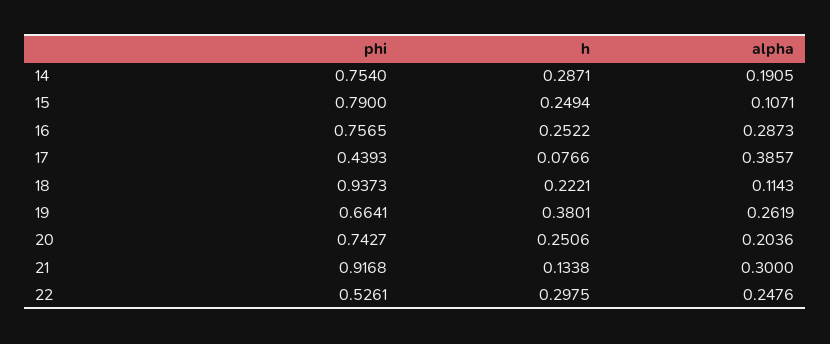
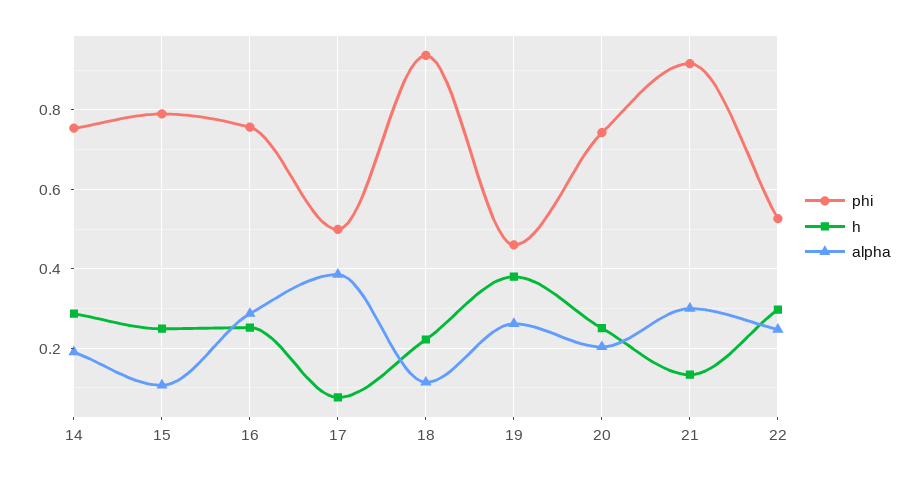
  {
    "phi": {
      "14": 0.754,
      "15": 0.79,
      "16": 0.7565,
-     "17": 0.4393,
+     "17": 0.5,
      "18": 0.9373,
-     "19": 0.6641,
+     "19": 0.46,
      "20": 0.7427,
      "21": 0.9168,
      "22": 0.5261
    },
    "h": {
      "14": 0.2871,
      "15": 0.2494,
      "16": 0.2522,
      "17": 0.0766,
      "18": 0.2221,
      "19": 0.3801,
      "20": 0.2506,
      "21": 0.1338,
      "22": 0.2975
    },
    "alpha": {
      "14": 0.1905,
      "15": 0.1071,
      "16": 0.2873,
      "17": 0.3857,
      "18": 0.1143,
      "19": 0.2619,
      "20": 0.2036,
      "21": 0.3,
      "22": 0.2476
    }
  }

